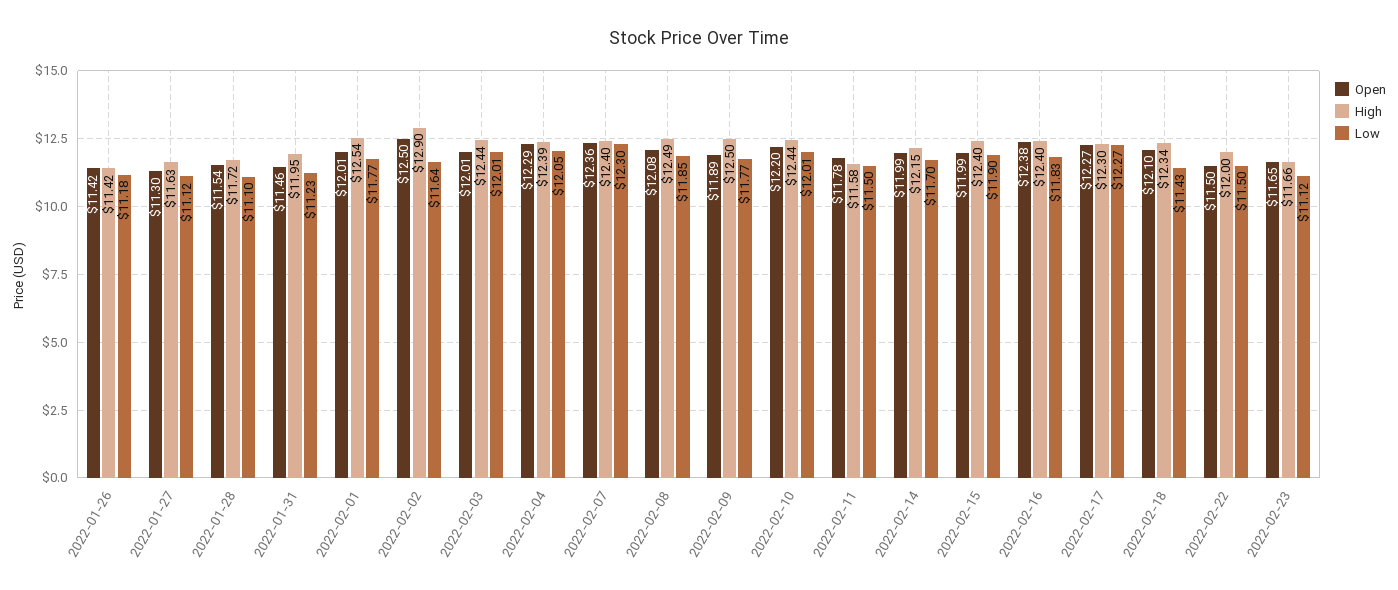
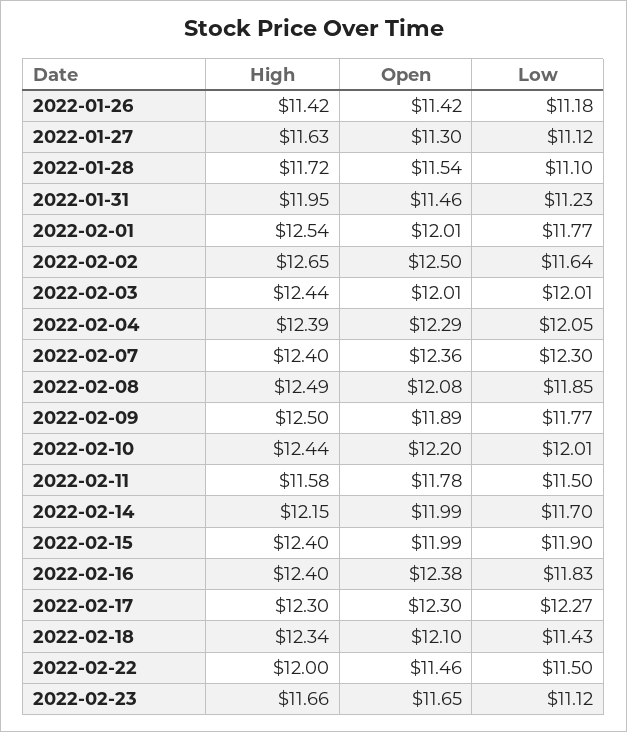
  {
    "Open": {
      "2022-01-26": 11.42,
      "2022-01-27": 11.3,
      "2022-01-28": 11.54,
      "2022-01-31": 11.46,
      "2022-02-01": 12.01,
      "2022-02-02": 12.5,
      "2022-02-03": 12.01,
      "2022-02-04": 12.29,
      "2022-02-07": 12.36,
      "2022-02-08": 12.08,
      "2022-02-09": 11.89,
      "2022-02-10": 12.2,
      "2022-02-11": 11.78,
      "2022-02-14": 11.99,
      "2022-02-15": 11.99,
      "2022-02-16": 12.38,
-     "2022-02-17": 12.27,
+     "2022-02-17": 12.3,
      "2022-02-18": 12.1,
-     "2022-02-22": 11.5,
+     "2022-02-22": 11.46,
      "2022-02-23": 11.65
    },
    "High": {
      "2022-01-26": 11.42,
      "2022-01-27": 11.63,
      "2022-01-28": 11.72,
      "2022-01-31": 11.95,
      "2022-02-01": 12.54,
-     "2022-02-02": 12.9,
+     "2022-02-02": 12.65,
      "2022-02-03": 12.44,
      "2022-02-04": 12.39,
      "2022-02-07": 12.4,
      "2022-02-08": 12.49,
      "2022-02-09": 12.5,
      "2022-02-10": 12.44,
      "2022-02-11": 11.58,
      "2022-02-14": 12.15,
      "2022-02-15": 12.4,
      "2022-02-16": 12.4,
      "2022-02-17": 12.3,
      "2022-02-18": 12.34,
      "2022-02-22": 12,
      "2022-02-23": 11.66
    },
    "Low": {
      "2022-01-26": 11.18,
      "2022-01-27": 11.12,
      "2022-01-28": 11.1,
      "2022-01-31": 11.23,
      "2022-02-01": 11.77,
      "2022-02-02": 11.64,
      "2022-02-03": 12.01,
      "2022-02-04": 12.05,
      "2022-02-07": 12.3,
      "2022-02-08": 11.85,
      "2022-02-09": 11.77,
      "2022-02-10": 12.01,
      "2022-02-11": 11.5,
      "2022-02-14": 11.7,
      "2022-02-15": 11.9,
      "2022-02-16": 11.83,
      "2022-02-17": 12.27,
      "2022-02-18": 11.43,
      "2022-02-22": 11.5,
      "2022-02-23": 11.12
    }
  }

